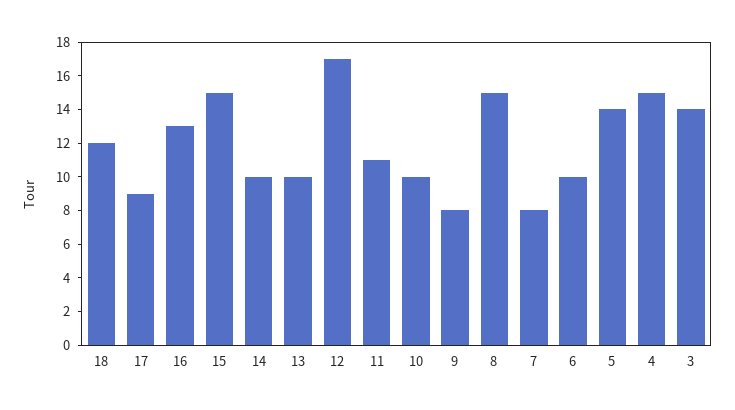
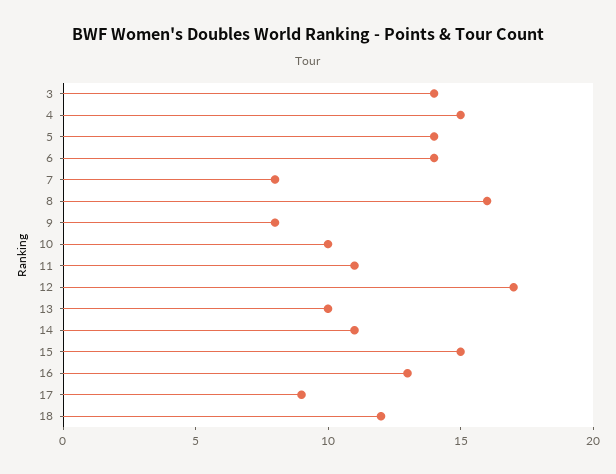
  {
    "18": 12,
    "17": 9,
    "16": 13,
    "15": 15,
-   "14": 10,
+   "14": 11,
    "13": 10,
    "12": 17,
    "11": 11,
    "10": 10,
    "9": 8,
-   "8": 15,
+   "8": 16,
    "7": 8,
-   "6": 10,
+   "6": 14,
    "5": 14,
    "4": 15,
    "3": 14
  }

